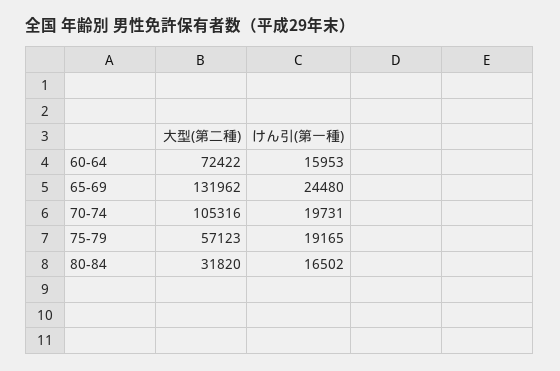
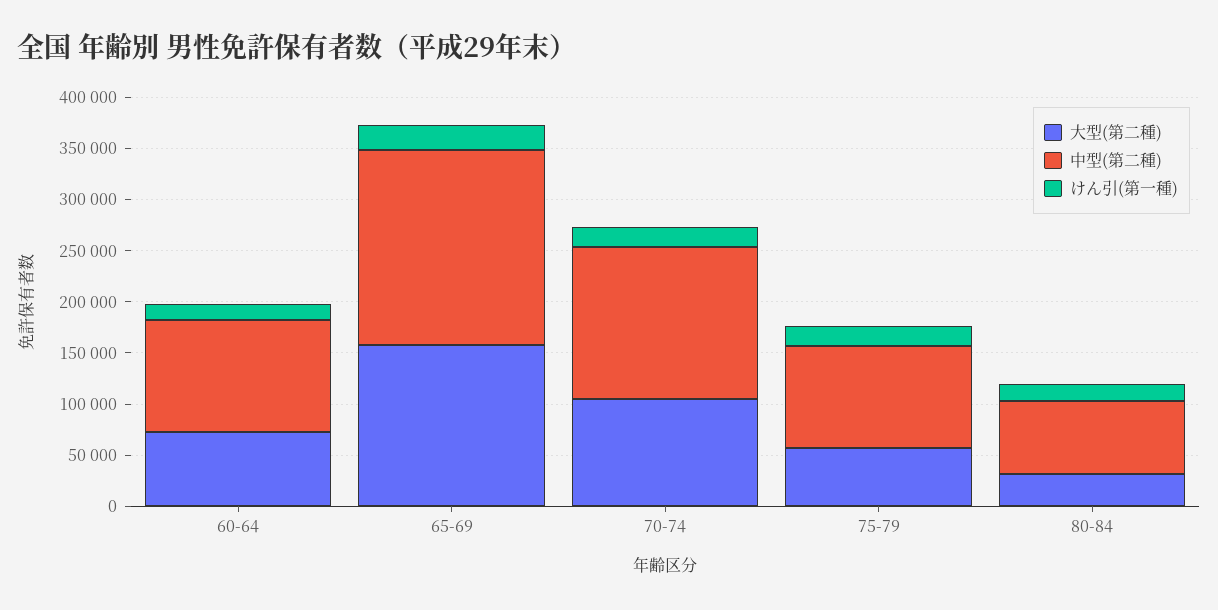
  {
    "大型(第二種)": {
      "60-64": 72422,
-     "65-69": 131962,
+     "65-69": 160000,
      "70-74": 105316,
      "75-79": 57123,
      "80-84": 31820
    },
    "けん引(第一種)": {
      "60-64": 15953,
      "65-69": 24480,
      "70-74": 19731,
      "75-79": 19165,
      "80-84": 16502
-   }
+   },
+   "中型(第二種)": {
+     "60-64": 110000,
+     "65-69": 190000,
+     "70-74": 150000,
+     "75-79": 100000,
+     "80-84": 70000
+   }
  }

